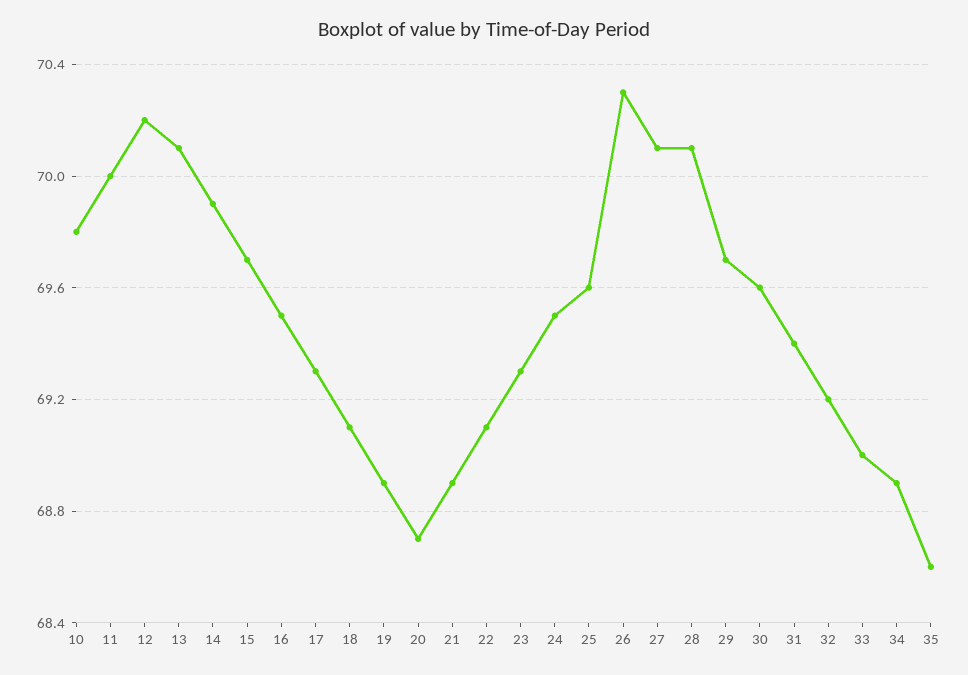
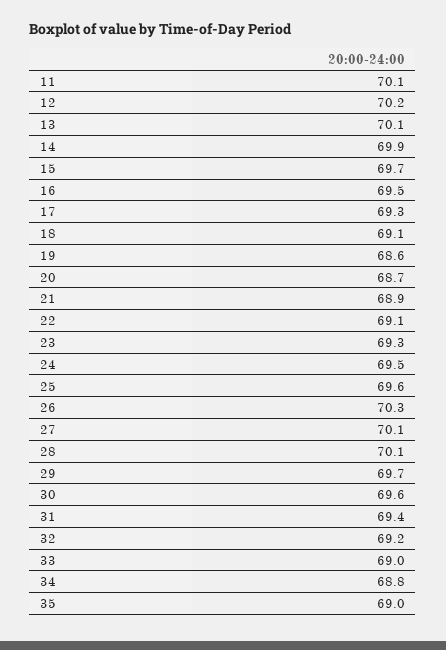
  {
-   "10": 69.8,
-   "11": 70,
+   "11": 70.1,
    "12": 70.2,
    "13": 70.1,
    "14": 69.9,
    "15": 69.7,
    "16": 69.5,
    "17": 69.3,
    "18": 69.1,
-   "19": 68.9,
+   "19": 68.6,
    "20": 68.7,
    "21": 68.9,
    "22": 69.1,
    "23": 69.3,
    "24": 69.5,
    "25": 69.6,
    "26": 70.3,
    "27": 70.1,
    "28": 70.1,
    "29": 69.7,
    "30": 69.6,
    "31": 69.4,
    "32": 69.2,
    "33": 69,
-   "34": 68.9,
+   "34": 68.8,
-   "35": 68.6
+   "35": 69
  }

